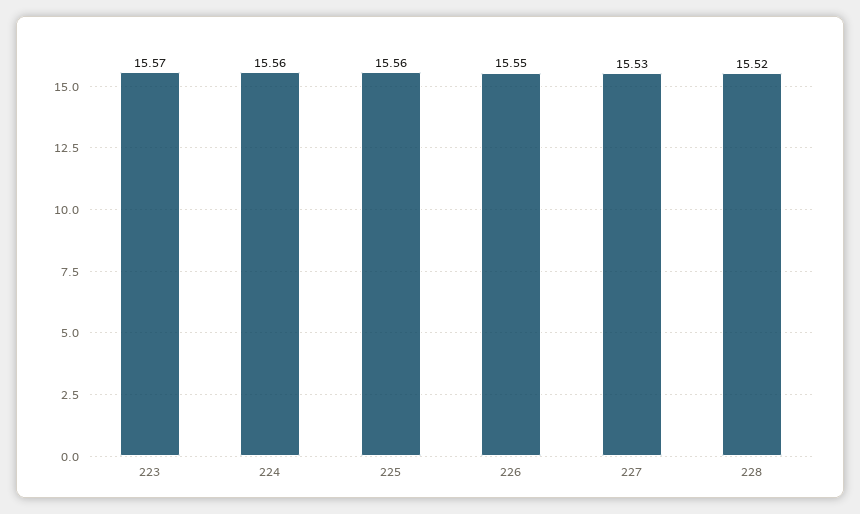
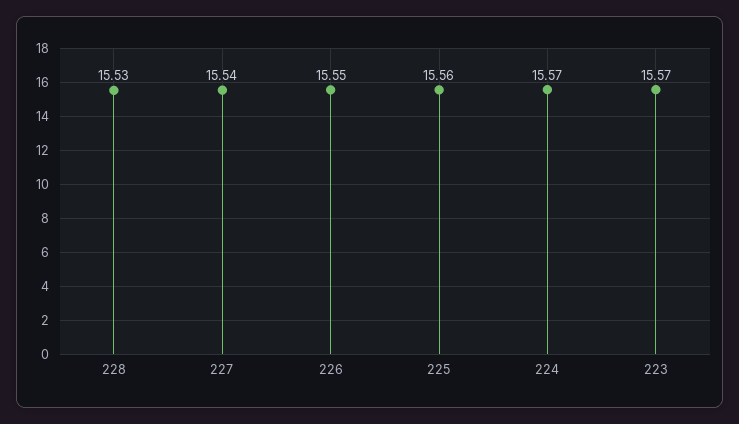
  {
    "223": 15.57,
-   "224": 15.56,
+   "224": 15.57,
    "225": 15.56,
    "226": 15.55,
-   "227": 15.53,
+   "227": 15.54,
-   "228": 15.52
+   "228": 15.53
  }

